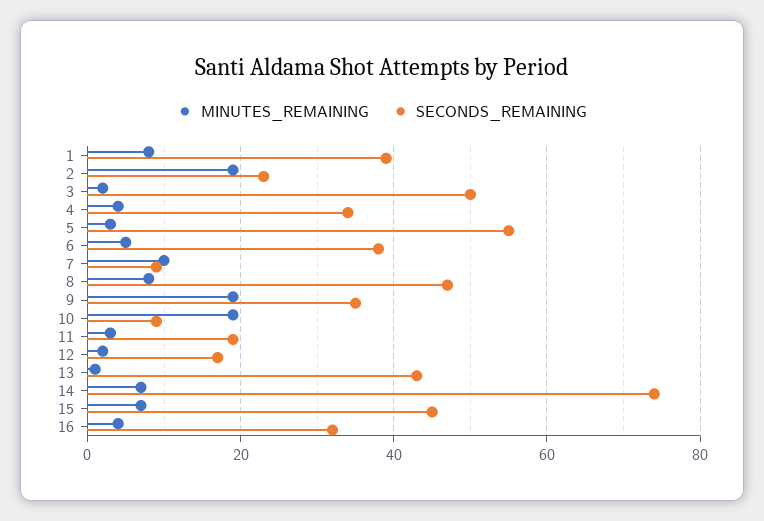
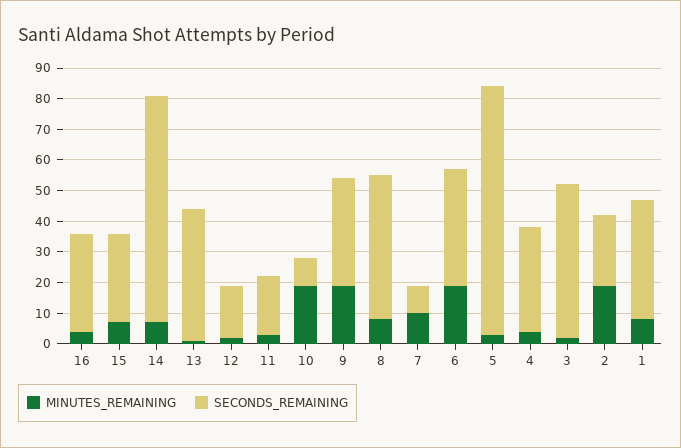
  {
    "MINUTES_REMAINING": {
      "1": 10,
      "2": 20,
      "3": 0,
      "4": 5,
      "5": 5,
-     "6": 5,
+     "6": 20,
      "7": 10,
      "8": 10,
      "9": 20,
      "10": 20,
      "11": 5,
      "12": 0,
      "13": 0,
      "14": 5,
      "15": 5,
      "16": 5
    },
    "SECONDS_REMAINING": {
      "1": 40,
      "2": 25,
      "3": 50,
      "4": 35,
-     "5": 55,
+     "5": 80,
      "6": 40,
      "7": 10,
      "8": 45,
      "9": 35,
      "10": 10,
      "11": 20,
      "12": 15,
      "13": 45,
      "14": 75,
-     "15": 45,
+     "15": 30,
      "16": 30
    }
  }

